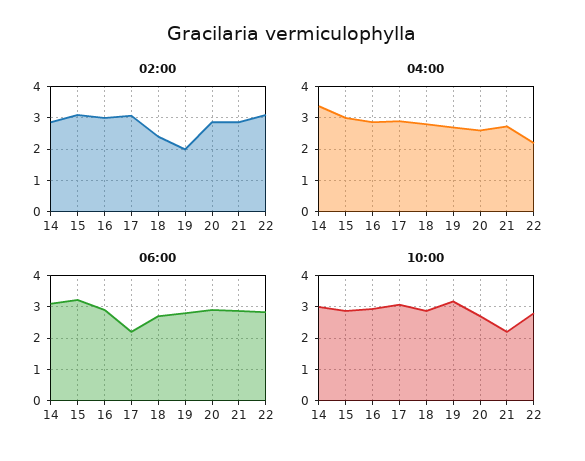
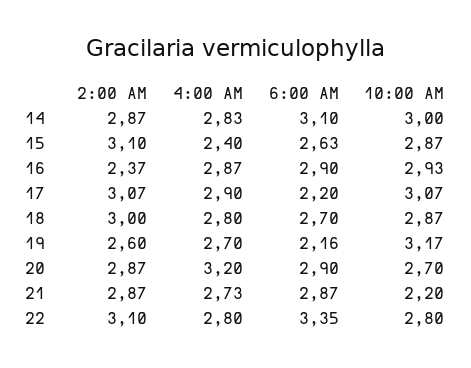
  {
    "02:00": {
      "14": 2.87,
      "15": 3.1,
-     "16": 3,
+     "16": 2.37,
      "17": 3.07,
-     "18": 2.4,
+     "18": 3,
-     "19": 2,
+     "19": 2.6,
      "20": 2.87,
      "21": 2.87,
      "22": 3.1
    },
    "04:00": {
-     "14": 3.4,
+     "14": 2.83,
-     "15": 3,
+     "15": 2.4,
      "16": 2.87,
      "17": 2.9,
      "18": 2.8,
      "19": 2.7,
-     "20": 2.6,
+     "20": 3.2,
      "21": 2.73,
-     "22": 2.2
+     "22": 2.8
    },
    "06:00": {
      "14": 3.1,
-     "15": 3.2,
+     "15": 2.63,
      "16": 2.9,
      "17": 2.2,
      "18": 2.7,
-     "19": 2.8,
+     "19": 2.16,
      "20": 2.9,
      "21": 2.87,
-     "22": 2.8
+     "22": 3.35
    },
    "10:00": {
      "14": 3,
      "15": 2.87,
      "16": 2.93,
      "17": 3.07,
      "18": 2.87,
      "19": 3.17,
      "20": 2.7,
      "21": 2.2,
      "22": 2.8
    }
  }

